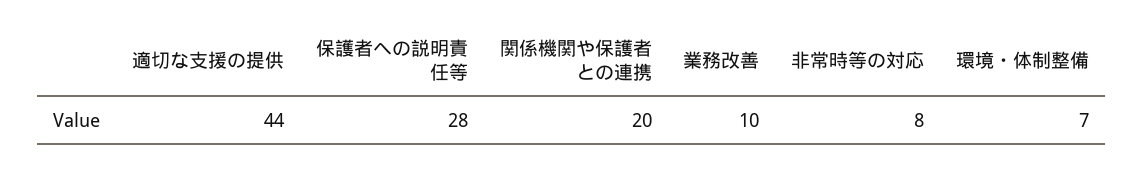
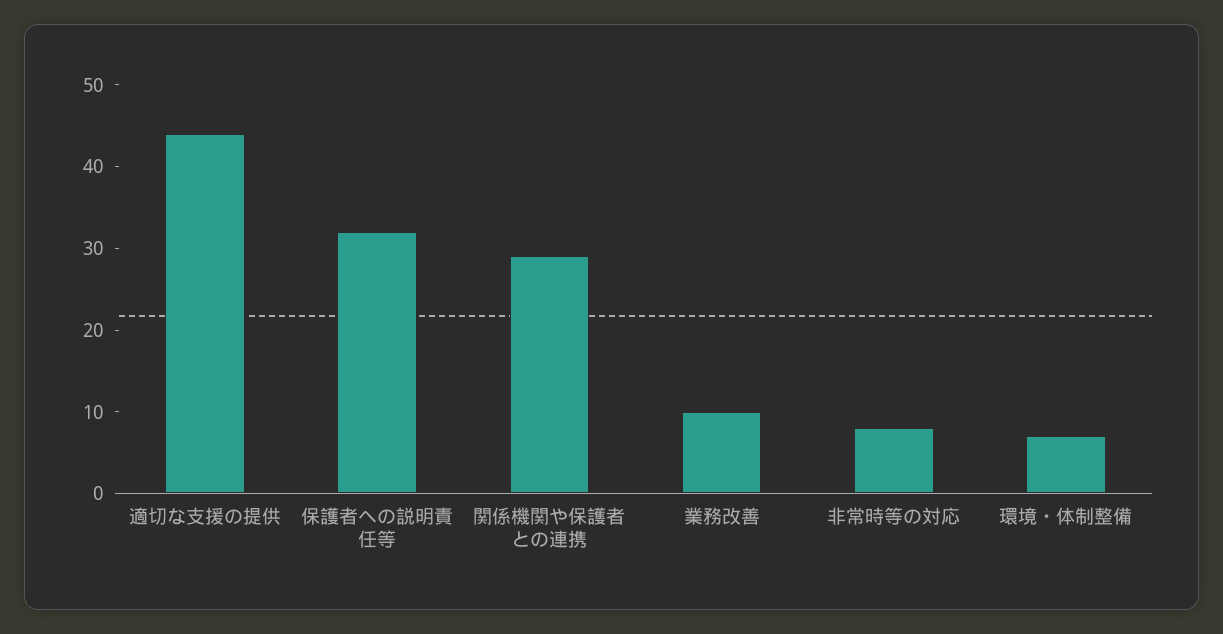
  {
    "適切な支援の提供": 44,
-   "保護者への説明責任等": 28,
+   "保護者への説明責任等": 32,
-   "関係機関や保護者との連携": 20,
+   "関係機関や保護者との連携": 29,
    "業務改善": 10,
    "非常時等の対応": 8,
    "環境・体制整備": 7
  }

